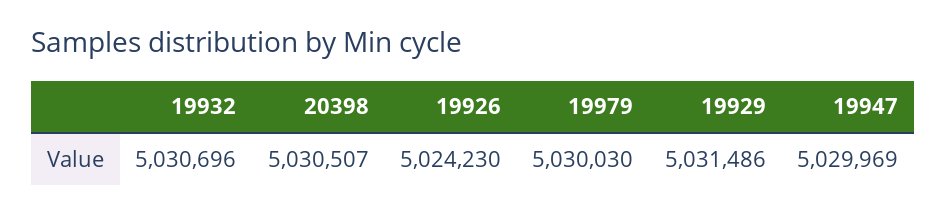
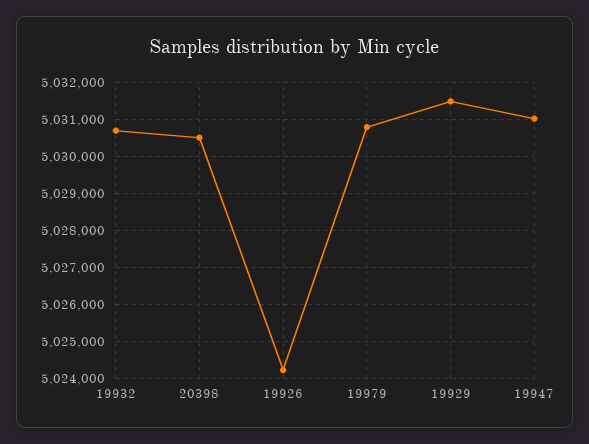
  {
    "19932": 5030696,
    "20398": 5030507,
    "19926": 5024230,
-   "19979": 5030030,
+   "19979": 5030800,
    "19929": 5031486,
-   "19947": 5029969
+   "19947": 5031000
  }

